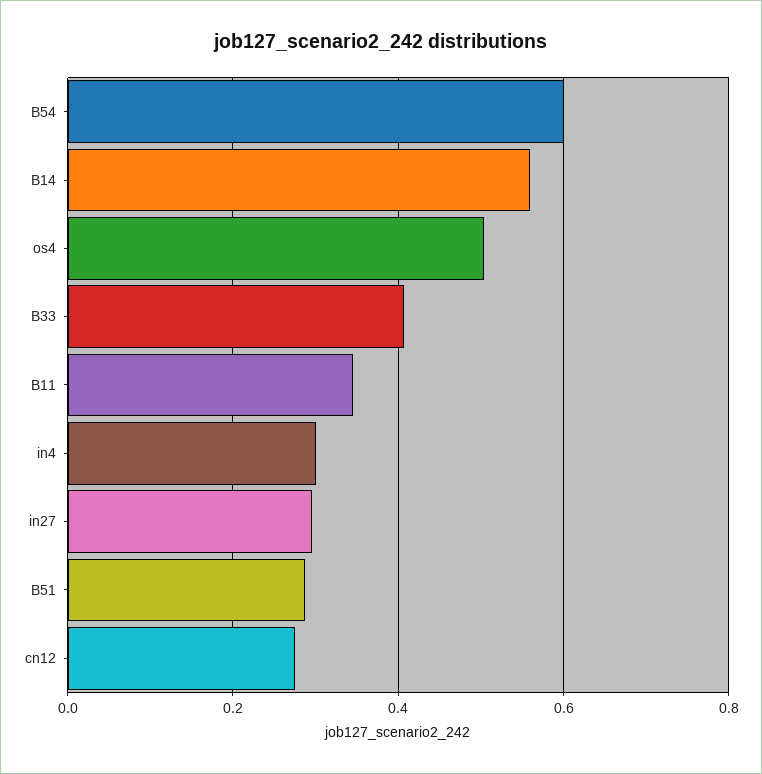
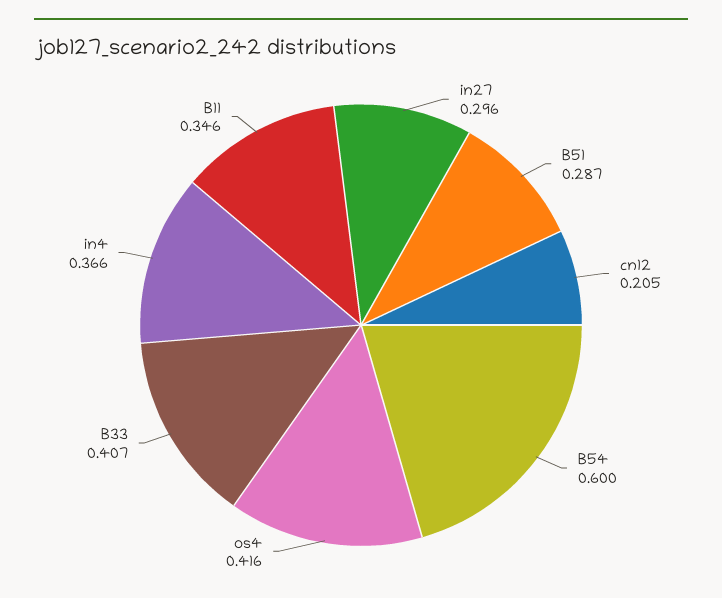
  {
    "B54": 0.6,
-   "B14": 0.56,
-   "os4": 0.5,
+   "os4": 0.416,
    "B33": 0.407,
    "B11": 0.346,
-   "in4": 0.3,
+   "in4": 0.366,
    "in27": 0.296,
    "B51": 0.287,
-   "cn12": 0.28
+   "cn12": 0.205
  }

